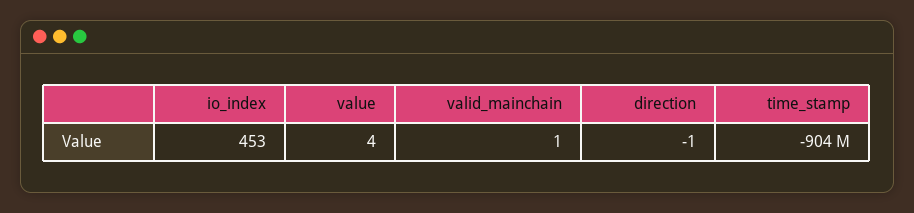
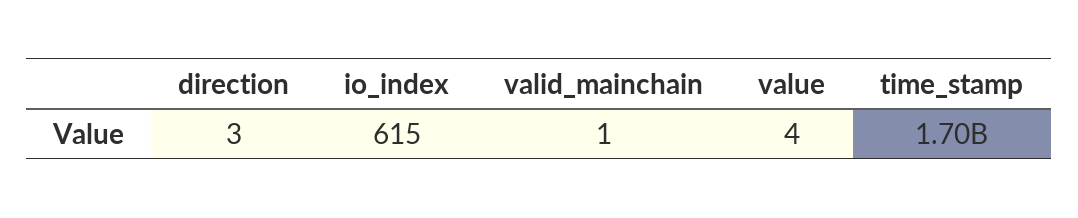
  {
-   "io_index": 453,
+   "io_index": 615,
    "value": 4,
    "valid_mainchain": 1,
-   "direction": -1,
+   "direction": 3,
-   "time_stamp": -904000000
+   "time_stamp": 1700000000
  }

